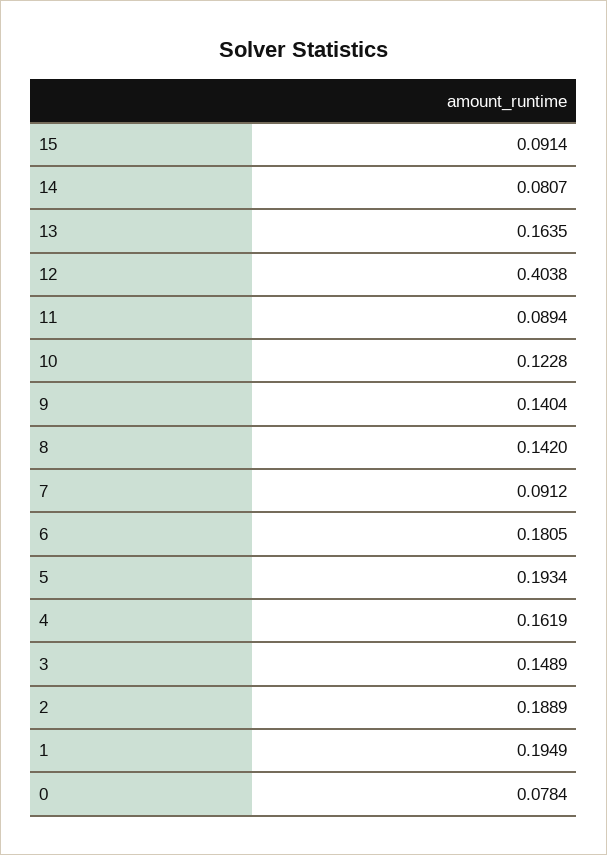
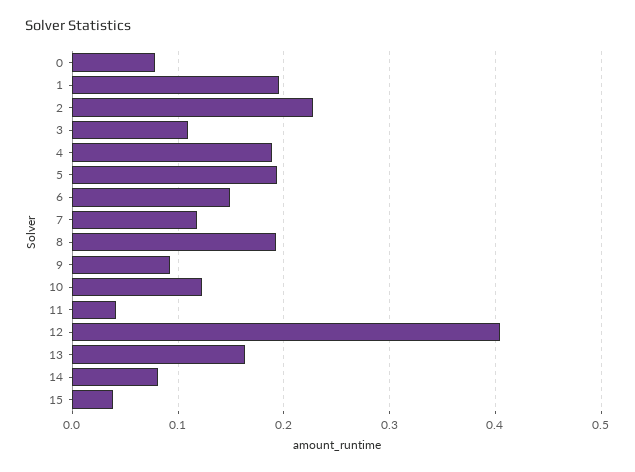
  {
-   "15": 0.0914,
+   "15": 0.04,
    "14": 0.0807,
    "13": 0.1635,
    "12": 0.4038,
-   "11": 0.0894,
+   "11": 0.04,
    "10": 0.1228,
-   "9": 0.1404,
+   "9": 0.09,
-   "8": 0.142,
+   "8": 0.19,
-   "7": 0.0912,
+   "7": 0.12,
-   "6": 0.1805,
+   "6": 0.15,
    "5": 0.1934,
-   "4": 0.1619,
+   "4": 0.19,
-   "3": 0.1489,
+   "3": 0.11,
-   "2": 0.1889,
+   "2": 0.23,
    "1": 0.1949,
    "0": 0.0784
  }

